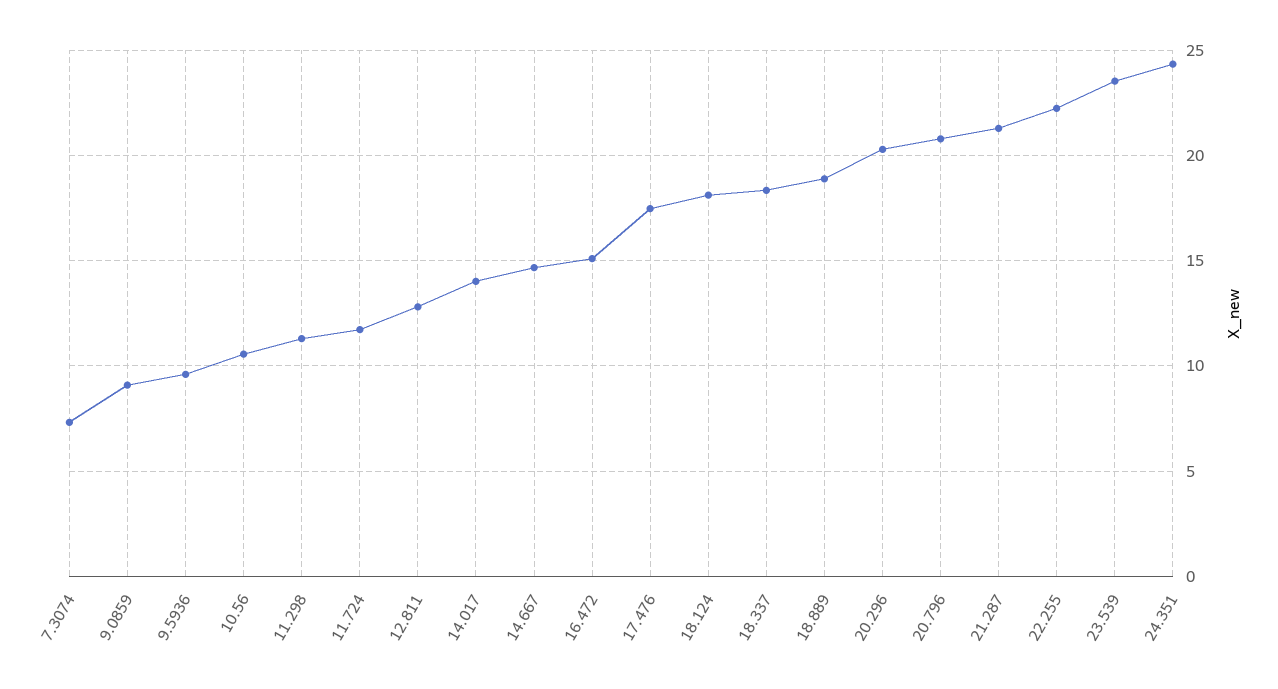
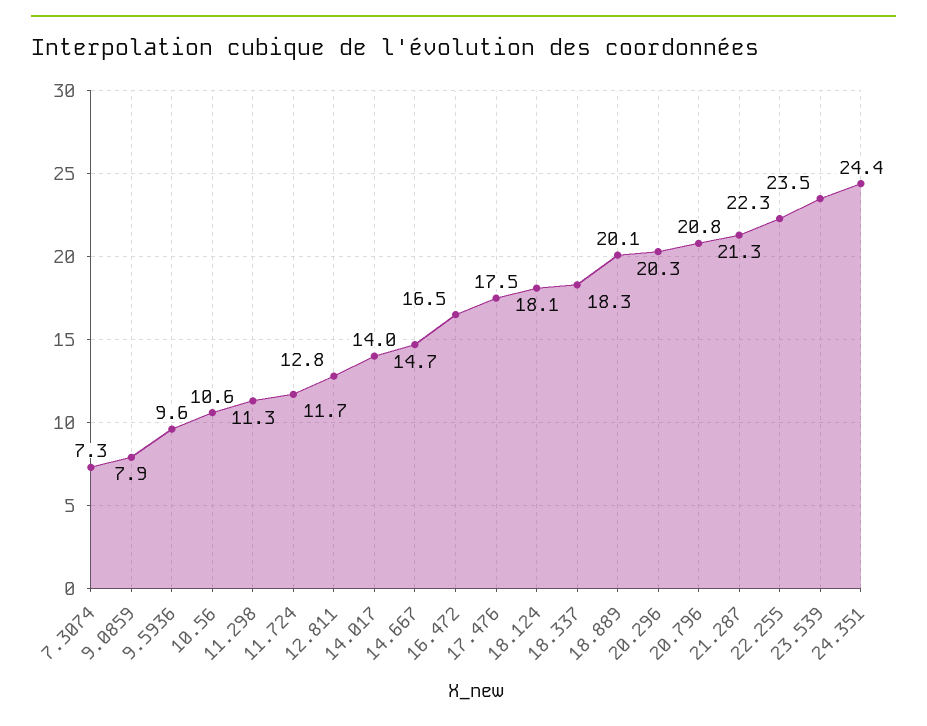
  {
    "7.3074": 7.3,
-   "9.0859": 9,
+   "9.0859": 7.9,
    "9.5936": 9.6,
    "10.56": 10.6,
    "11.298": 11.3,
    "11.724": 11.7,
    "12.811": 12.8,
    "14.017": 14,
    "14.667": 14.7,
-   "16.472": 15,
+   "16.472": 16.5,
    "17.476": 17.5,
    "18.124": 18.1,
    "18.337": 18.3,
-   "18.889": 19,
+   "18.889": 20.1,
    "20.296": 20.3,
    "20.796": 20.8,
    "21.287": 21.3,
    "22.255": 22.3,
    "23.539": 23.5,
    "24.351": 24.4
  }

